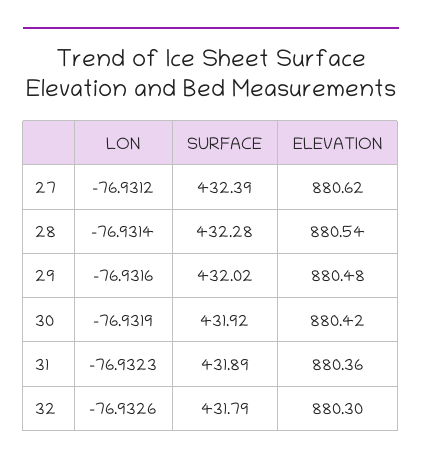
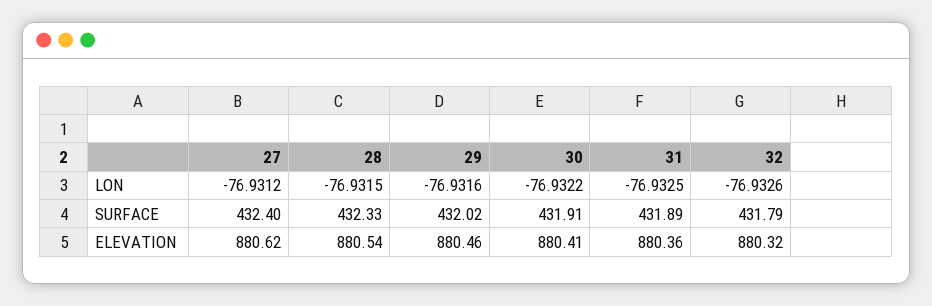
  {
    "LON": {
      "27": -76.9312,
-     "28": -76.9314,
+     "28": -76.9315,
      "29": -76.9316,
-     "30": -76.9319,
+     "30": -76.9322,
-     "31": -76.9323,
+     "31": -76.9325,
      "32": -76.9326
    },
    "SURFACE": {
-     "27": 432.39,
+     "27": 432.4,
-     "28": 432.28,
+     "28": 432.33,
      "29": 432.02,
-     "30": 431.92,
+     "30": 431.91,
      "31": 431.89,
      "32": 431.79
    },
    "ELEVATION": {
      "27": 880.62,
      "28": 880.54,
-     "29": 880.48,
+     "29": 880.46,
-     "30": 880.42,
+     "30": 880.41,
      "31": 880.36,
-     "32": 880.3
+     "32": 880.32
    }
  }

